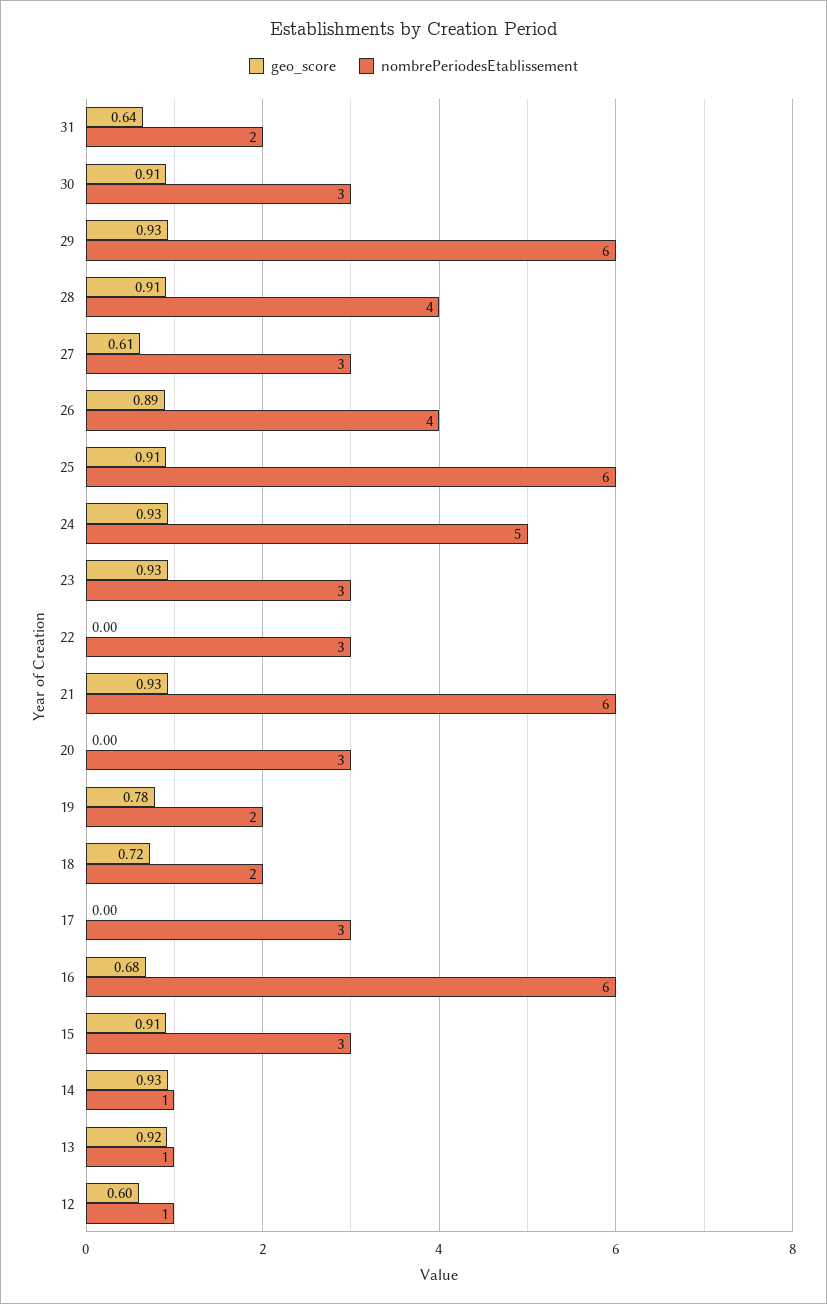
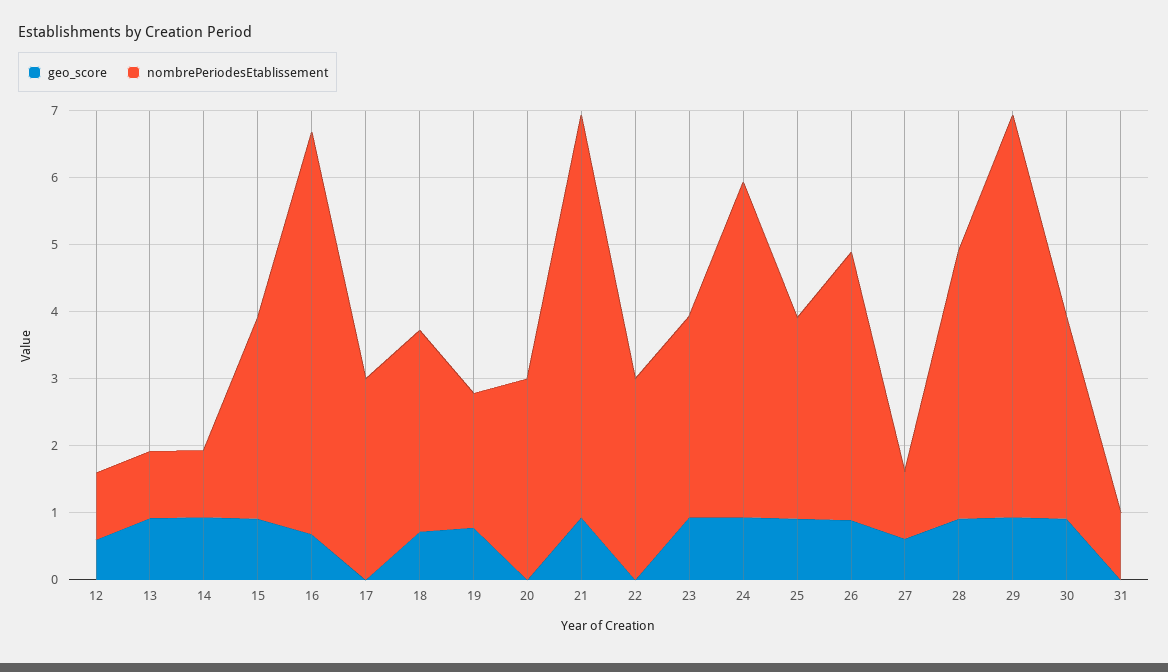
  {
    "geo_score": {
-     "31": 0.64,
+     "31": 0,
      "30": 0.91,
      "29": 0.93,
      "28": 0.91,
      "27": 0.61,
      "26": 0.89,
      "25": 0.91,
      "24": 0.93,
      "23": 0.93,
      "22": 0,
      "21": 0.93,
      "20": 0,
      "19": 0.78,
      "18": 0.72,
      "17": 0,
      "16": 0.68,
      "15": 0.91,
      "14": 0.93,
      "13": 0.92,
      "12": 0.6
    },
    "nombrePeriodesEtablissement": {
-     "31": 2,
+     "31": 1,
      "30": 3,
      "29": 6,
      "28": 4,
-     "27": 3,
+     "27": 1,
      "26": 4,
-     "25": 6,
+     "25": 3,
      "24": 5,
      "23": 3,
      "22": 3,
      "21": 6,
      "20": 3,
      "19": 2,
-     "18": 2,
+     "18": 3,
      "17": 3,
      "16": 6,
      "15": 3,
      "14": 1,
      "13": 1,
      "12": 1
    }
  }

